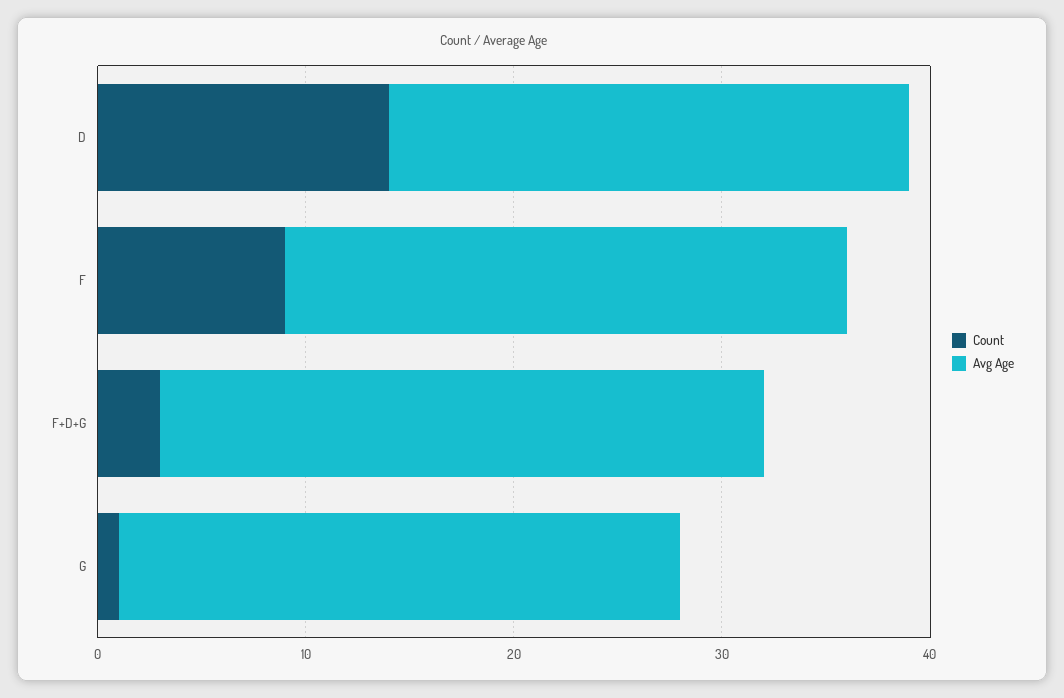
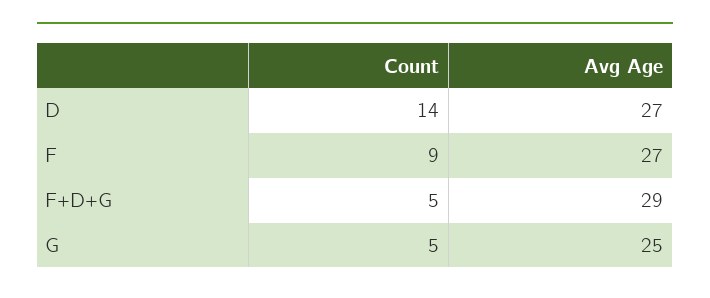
  {
    "Count": {
      "D": 14,
      "F": 9,
-     "F+D+G": 3,
+     "F+D+G": 5,
-     "G": 1
+     "G": 5
    },
    "Avg Age": {
-     "D": 25,
+     "D": 27,
      "F": 27,
      "F+D+G": 29,
-     "G": 27
+     "G": 25
    }
  }

